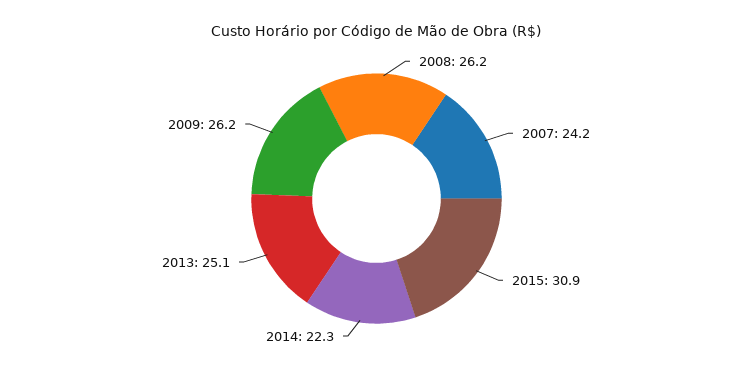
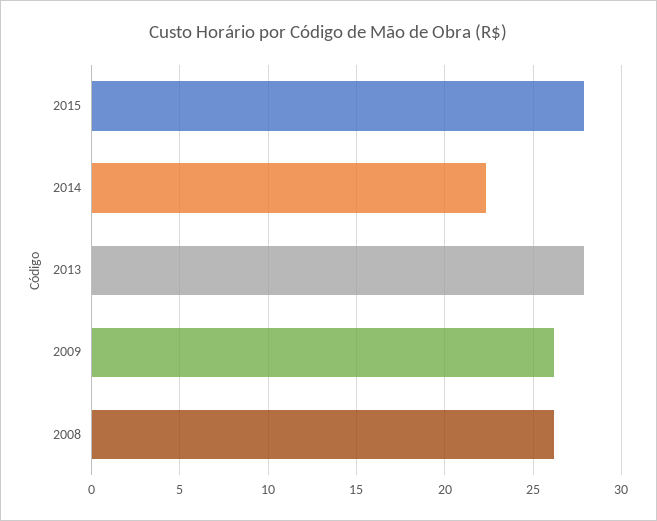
  {
    "2008": 26.2,
-   "2007": 24.2,
-   "2015": 30.9,
+   "2015": 28,
    "2014": 22.3,
-   "2013": 25.1,
+   "2013": 28,
    "2009": 26.2
  }

